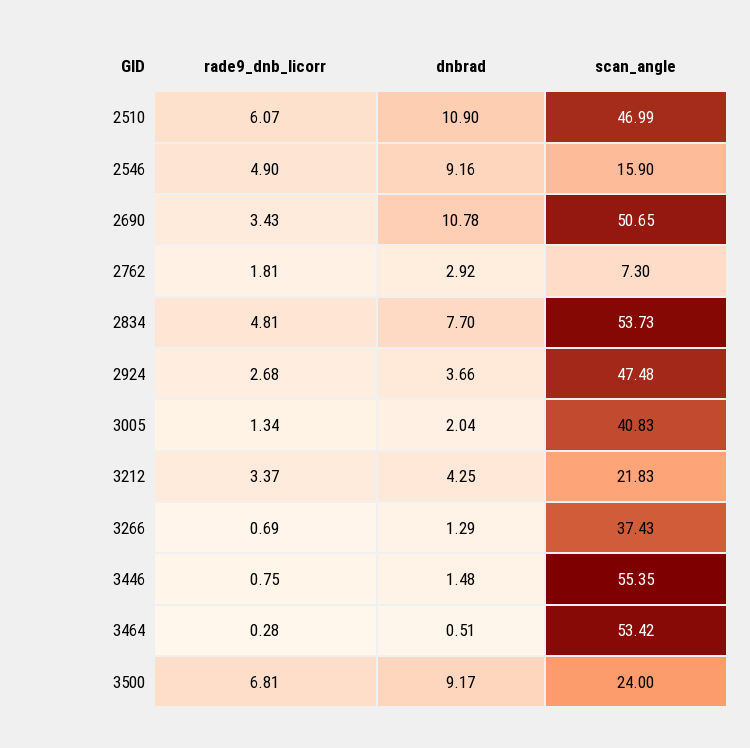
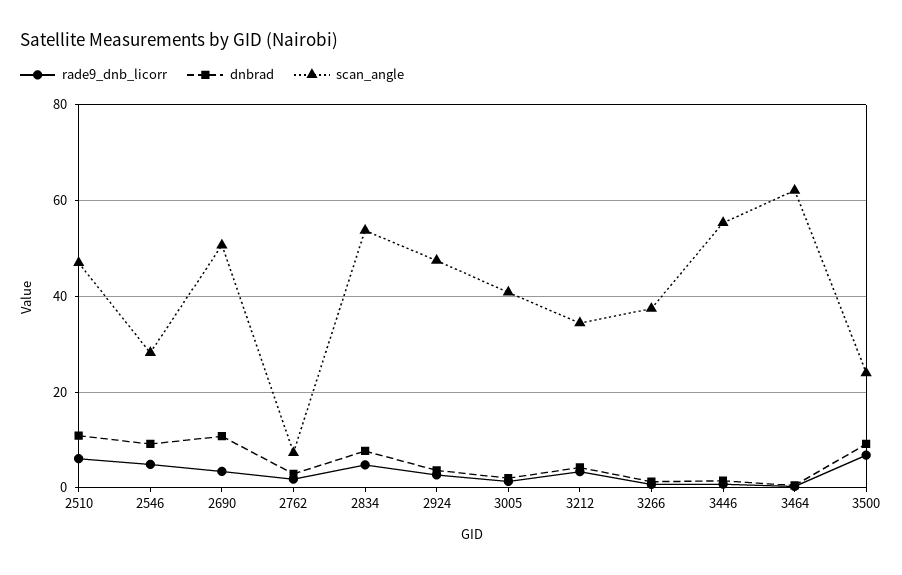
  {
    "rade9_dnb_licorr": {
      "2510": 6.07,
      "2546": 4.9,
      "2690": 3.43,
      "2762": 1.81,
      "2834": 4.81,
      "2924": 2.68,
      "3005": 1.34,
      "3212": 3.37,
      "3266": 0.69,
      "3446": 0.75,
      "3464": 0.28,
      "3500": 6.81
    },
    "dnbrad": {
      "2510": 10.9,
      "2546": 9.16,
      "2690": 10.78,
      "2762": 2.92,
      "2834": 7.7,
      "2924": 3.66,
      "3005": 2.04,
      "3212": 4.25,
      "3266": 1.29,
      "3446": 1.48,
      "3464": 0.51,
      "3500": 9.17
    },
    "scan_angle": {
      "2510": 46.99,
-     "2546": 15.9,
+     "2546": 28,
      "2690": 50.65,
      "2762": 7.3,
      "2834": 53.73,
      "2924": 47.48,
      "3005": 40.83,
-     "3212": 21.83,
+     "3212": 34,
      "3266": 37.43,
      "3446": 55.35,
-     "3464": 53.42,
+     "3464": 62,
      "3500": 24
    }
  }

